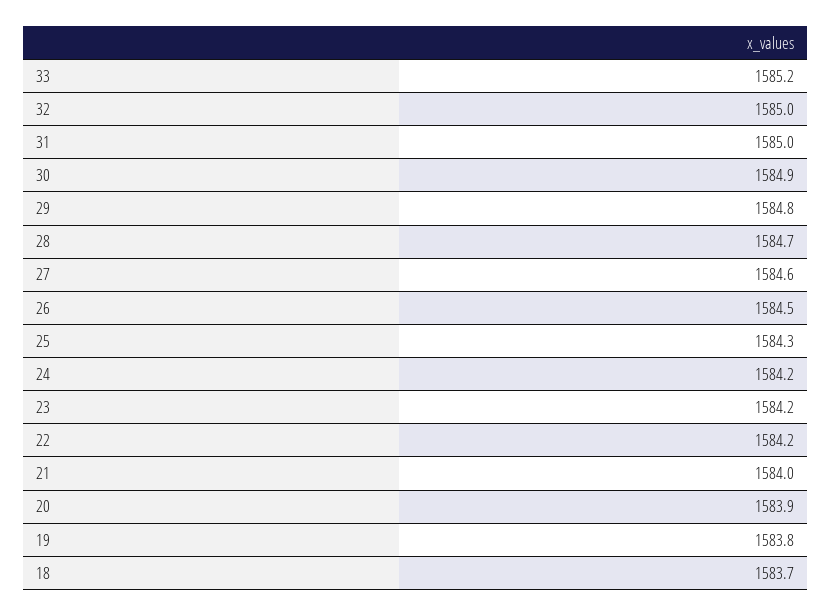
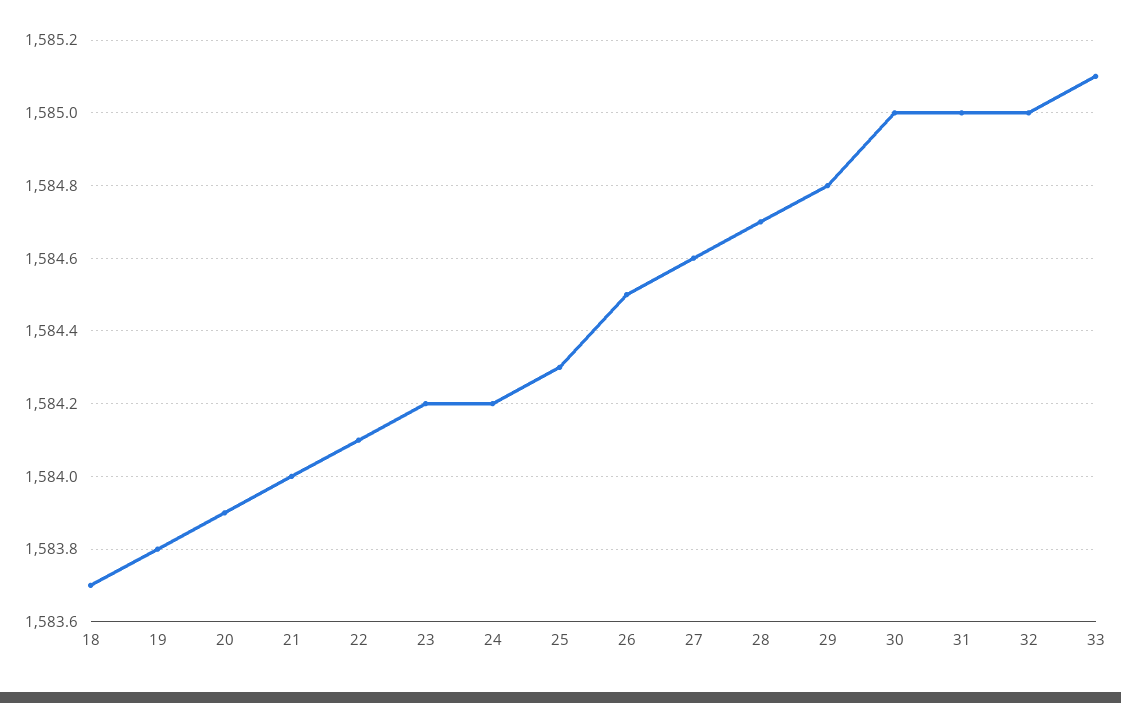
  {
-   "33": 1585.2,
+   "33": 1585.1,
    "32": 1585,
    "31": 1585,
-   "30": 1584.9,
+   "30": 1585,
    "29": 1584.8,
    "28": 1584.7,
    "27": 1584.6,
    "26": 1584.5,
    "25": 1584.3,
    "24": 1584.2,
    "23": 1584.2,
-   "22": 1584.2,
+   "22": 1584.1,
    "21": 1584,
    "20": 1583.9,
    "19": 1583.8,
    "18": 1583.7
  }

